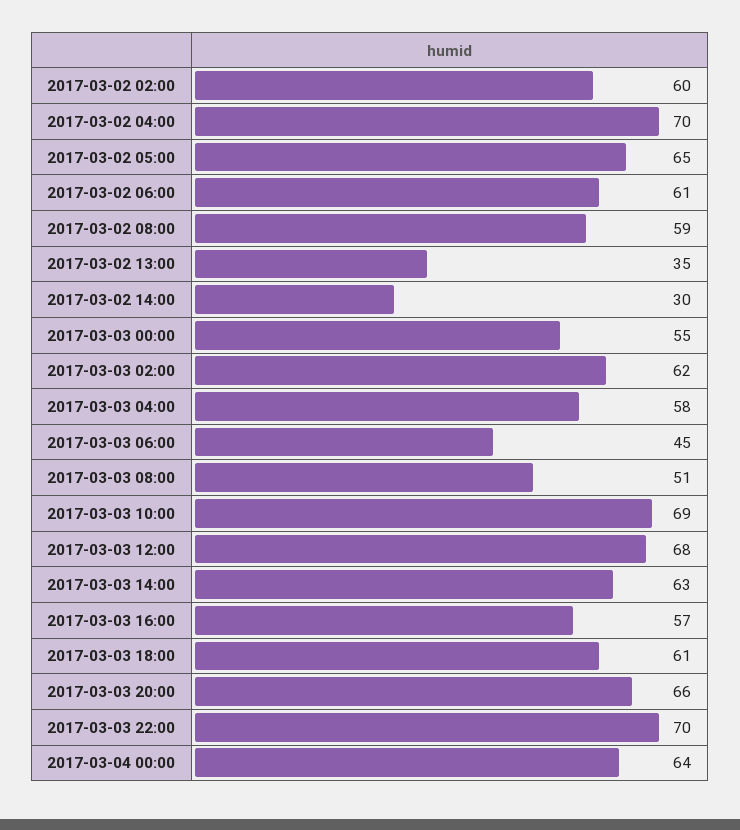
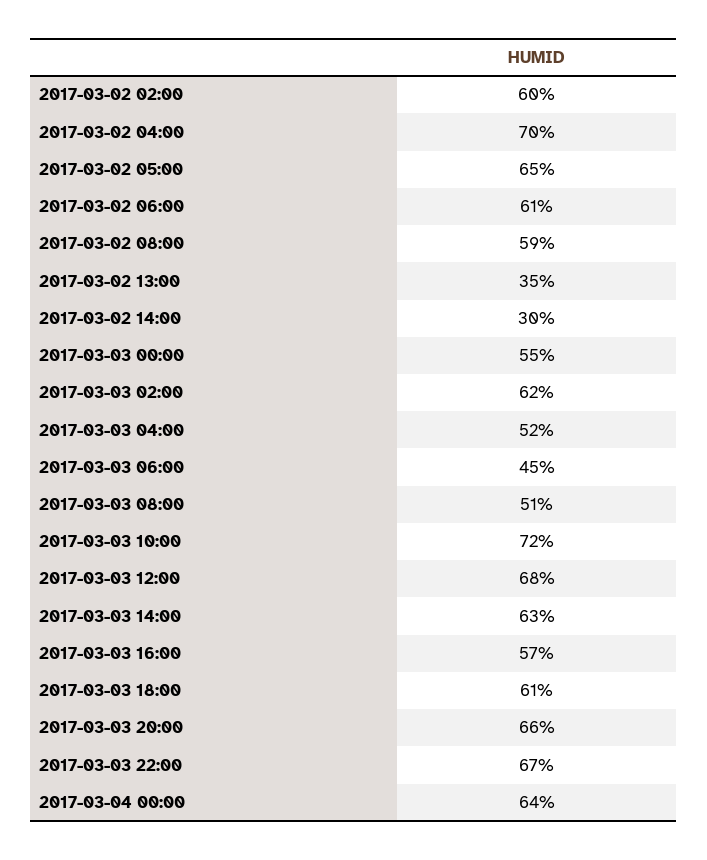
  {
    "2017-03-02 02:00": 60,
    "2017-03-02 04:00": 70,
    "2017-03-02 05:00": 65,
    "2017-03-02 06:00": 61,
    "2017-03-02 08:00": 59,
    "2017-03-02 13:00": 35,
    "2017-03-02 14:00": 30,
    "2017-03-03 00:00": 55,
    "2017-03-03 02:00": 62,
-   "2017-03-03 04:00": 58,
+   "2017-03-03 04:00": 52,
    "2017-03-03 06:00": 45,
    "2017-03-03 08:00": 51,
-   "2017-03-03 10:00": 69,
+   "2017-03-03 10:00": 72,
    "2017-03-03 12:00": 68,
    "2017-03-03 14:00": 63,
    "2017-03-03 16:00": 57,
    "2017-03-03 18:00": 61,
    "2017-03-03 20:00": 66,
-   "2017-03-03 22:00": 70,
+   "2017-03-03 22:00": 67,
    "2017-03-04 00:00": 64
  }

